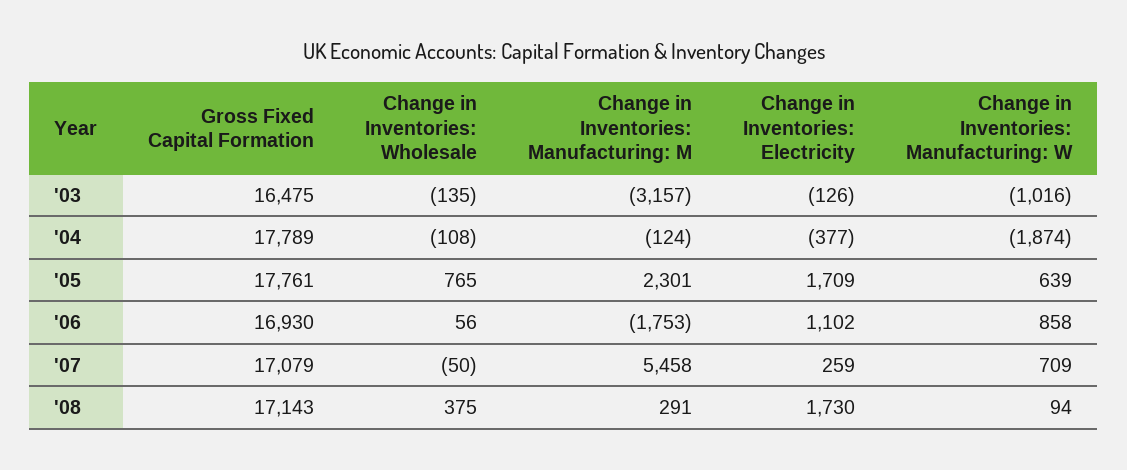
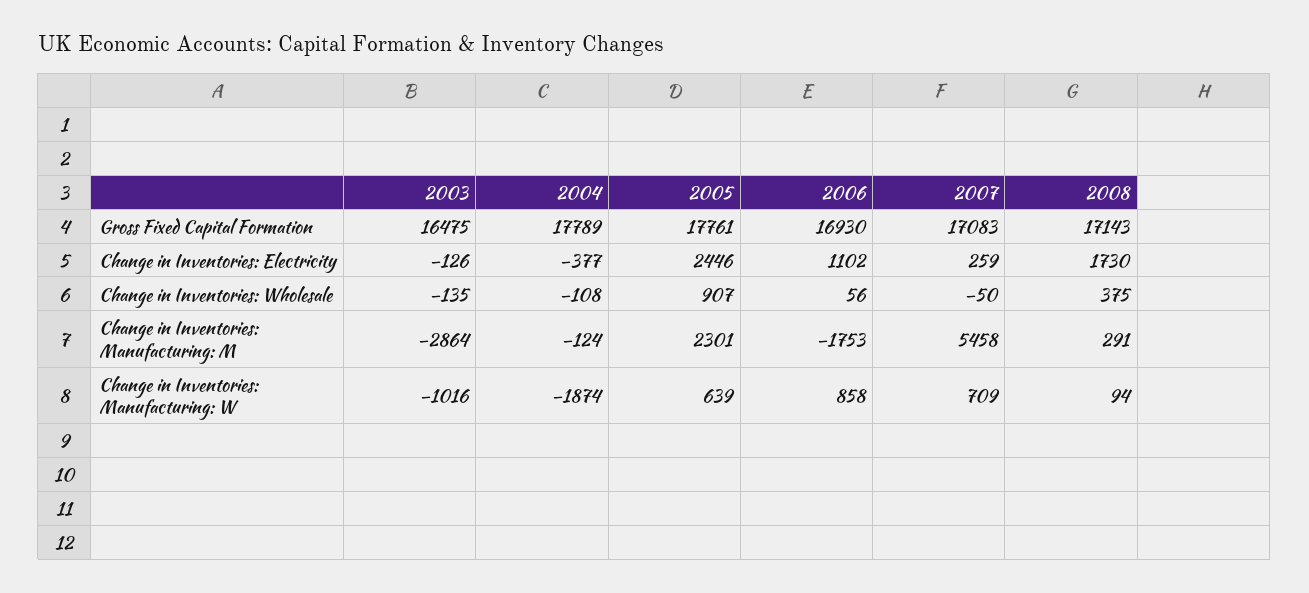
  {
    "Gross Fixed Capital Formation": {
      "'03": 16475,
      "'04": 17789,
      "'05": 17761,
      "'06": 16930,
-     "'07": 17079,
+     "'07": 17083,
      "'08": 17143
    },
    "Change in Inventories: Wholesale": {
      "'03": -135,
      "'04": -108,
-     "'05": 765,
+     "'05": 907,
      "'06": 56,
      "'07": -50,
      "'08": 375
    },
    "Change in Inventories: Manufacturing: M": {
-     "'03": -3157,
+     "'03": -2864,
      "'04": -124,
      "'05": 2301,
      "'06": -1753,
      "'07": 5458,
      "'08": 291
    },
    "Change in Inventories: Electricity": {
      "'03": -126,
      "'04": -377,
-     "'05": 1709,
+     "'05": 2446,
      "'06": 1102,
      "'07": 259,
      "'08": 1730
    },
    "Change in Inventories: Manufacturing: W": {
      "'03": -1016,
      "'04": -1874,
      "'05": 639,
      "'06": 858,
      "'07": 709,
      "'08": 94
    }
  }

